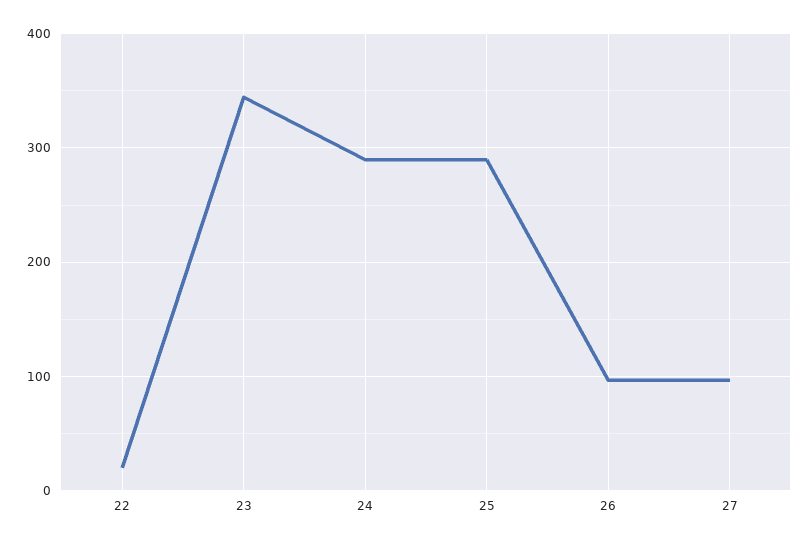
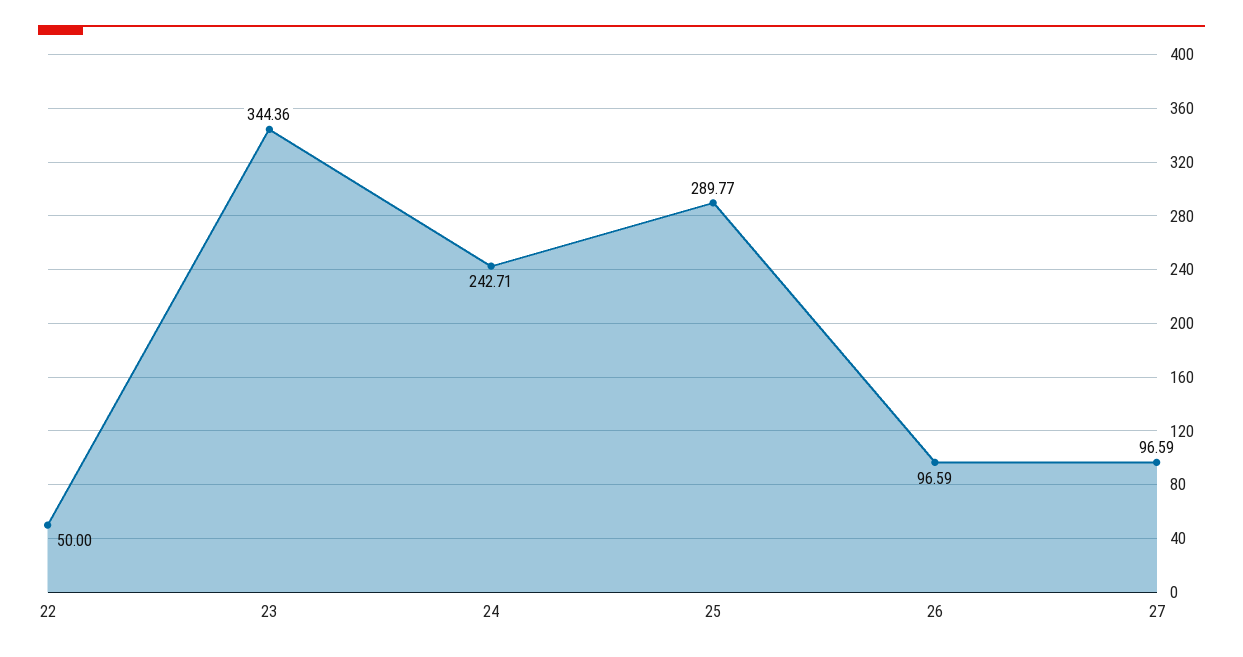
  {
-   "22": 20,
+   "22": 50,
    "23": 344.36,
-   "24": 290,
+   "24": 242.71,
    "25": 289.77,
    "26": 96.59,
    "27": 96.59
  }

